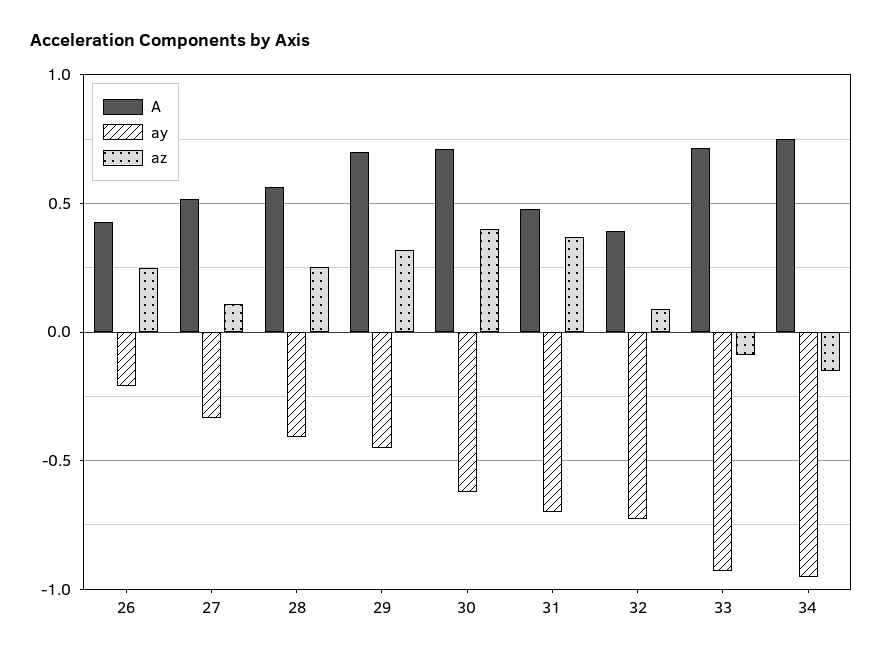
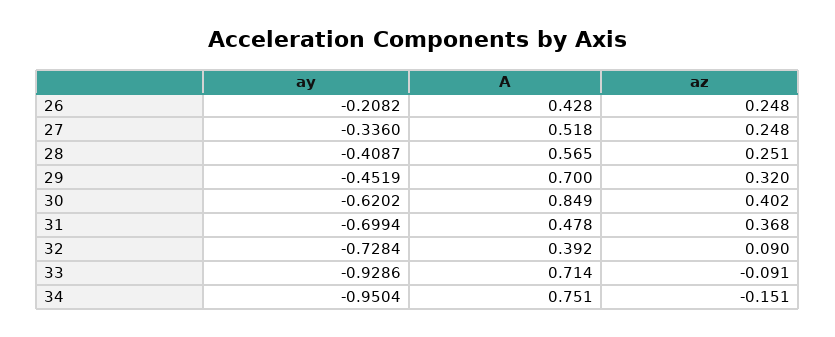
  {
    "A": {
      "26": 0.428,
      "27": 0.518,
      "28": 0.565,
      "29": 0.7,
-     "30": 0.7,
+     "30": 0.849,
      "31": 0.478,
      "32": 0.392,
      "33": 0.714,
      "34": 0.751
    },
    "ay": {
      "26": -0.2082,
      "27": -0.336,
      "28": -0.4087,
      "29": -0.4519,
      "30": -0.6202,
      "31": -0.6994,
      "32": -0.7284,
      "33": -0.9286,
      "34": -0.9504
    },
    "az": {
      "26": 0.248,
-     "27": 0.1,
+     "27": 0.248,
      "28": 0.251,
      "29": 0.32,
      "30": 0.402,
      "31": 0.368,
      "32": 0.09,
      "33": -0.091,
      "34": -0.151
    }
  }

